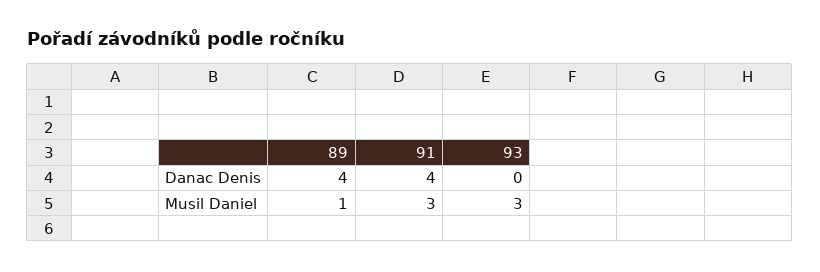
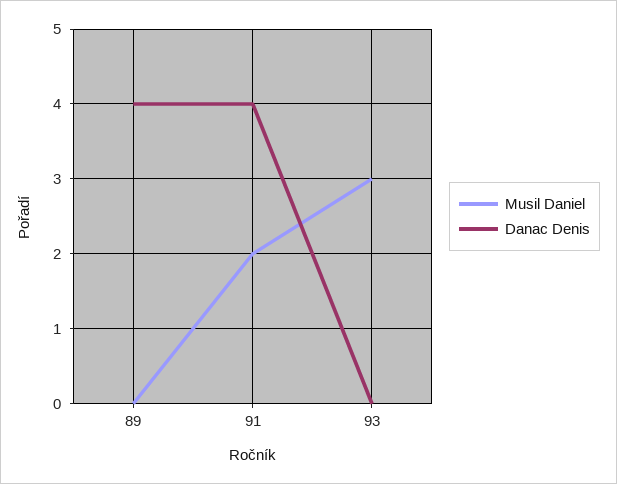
  {
    "Danac Denis": {
      "89": 4,
      "91": 4,
      "93": 0
    },
    "Musil Daniel": {
-     "89": 1,
+     "89": 0,
-     "91": 3,
+     "91": 2,
      "93": 3
    }
  }

